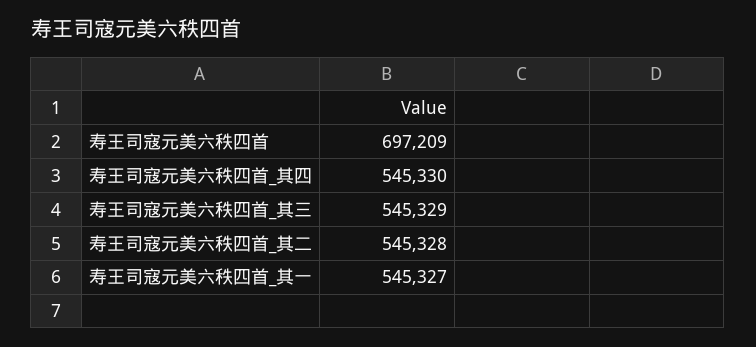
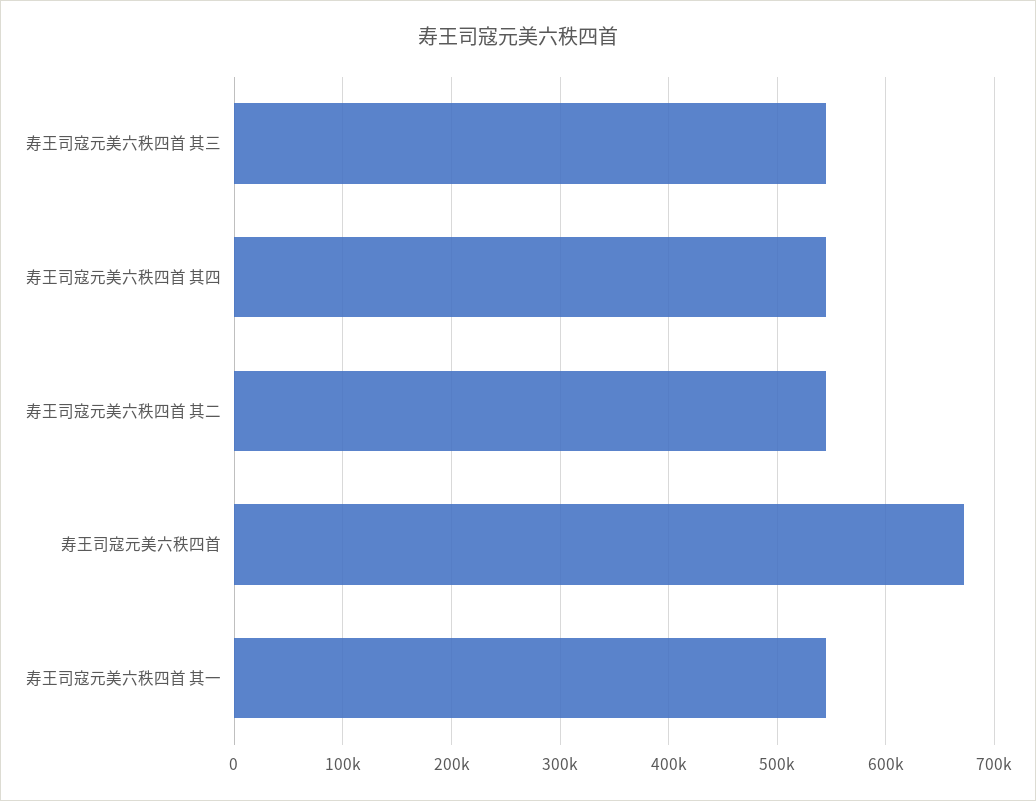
  {
-   "寿王司寇元美六秩四首": 697209,
+   "寿王司寇元美六秩四首": 670000,
    "寿王司寇元美六秩四首_其四": 545330,
    "寿王司寇元美六秩四首_其三": 545329,
    "寿王司寇元美六秩四首_其二": 545328,
    "寿王司寇元美六秩四首_其一": 545327
  }

